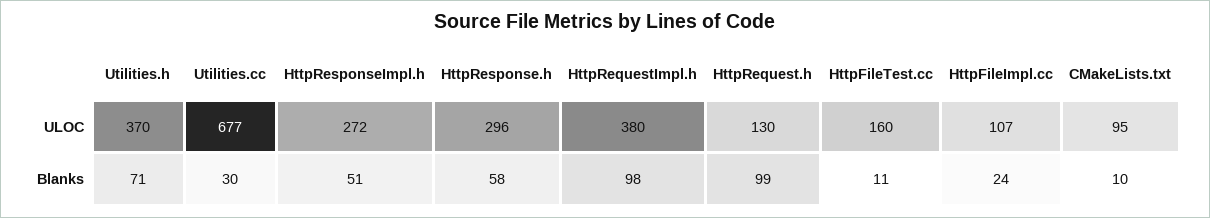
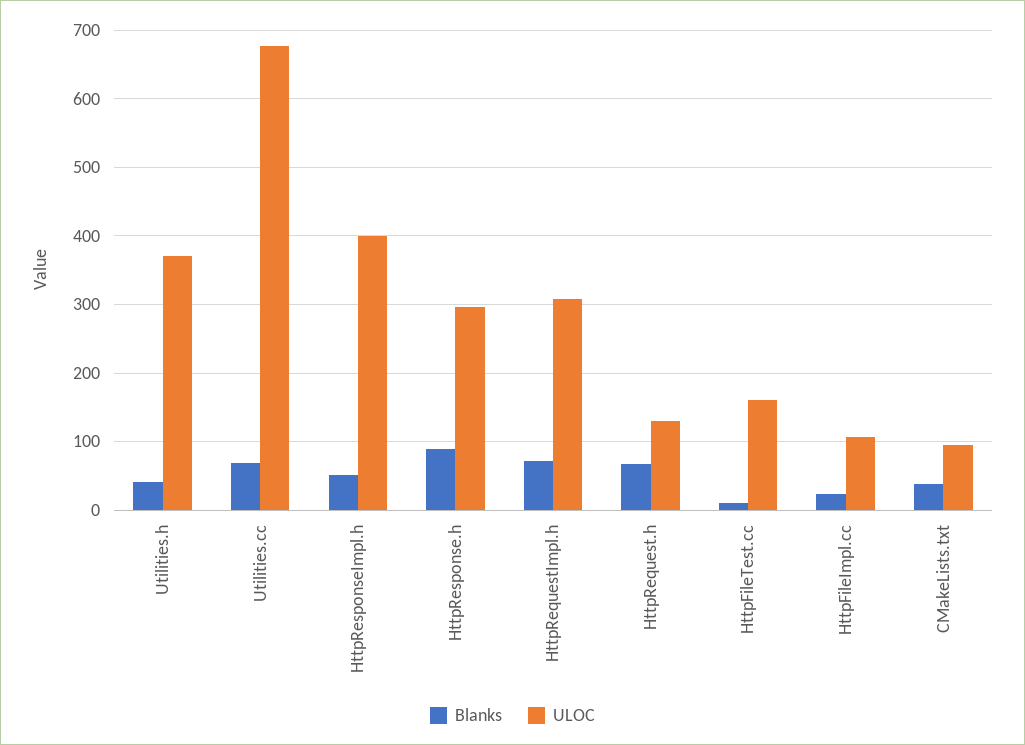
  {
    "ULOC": {
      "Utilities.h": 370,
      "Utilities.cc": 677,
-     "HttpResponseImpl.h": 272,
+     "HttpResponseImpl.h": 400,
      "HttpResponse.h": 296,
-     "HttpRequestImpl.h": 380,
+     "HttpRequestImpl.h": 310,
      "HttpRequest.h": 130,
      "HttpFileTest.cc": 160,
      "HttpFileImpl.cc": 107,
      "CMakeLists.txt": 95
    },
    "Blanks": {
-     "Utilities.h": 71,
+     "Utilities.h": 40,
-     "Utilities.cc": 30,
+     "Utilities.cc": 70,
      "HttpResponseImpl.h": 51,
-     "HttpResponse.h": 58,
+     "HttpResponse.h": 90,
-     "HttpRequestImpl.h": 98,
+     "HttpRequestImpl.h": 70,
-     "HttpRequest.h": 99,
+     "HttpRequest.h": 70,
      "HttpFileTest.cc": 11,
      "HttpFileImpl.cc": 24,
-     "CMakeLists.txt": 10
+     "CMakeLists.txt": 40
    }
  }

